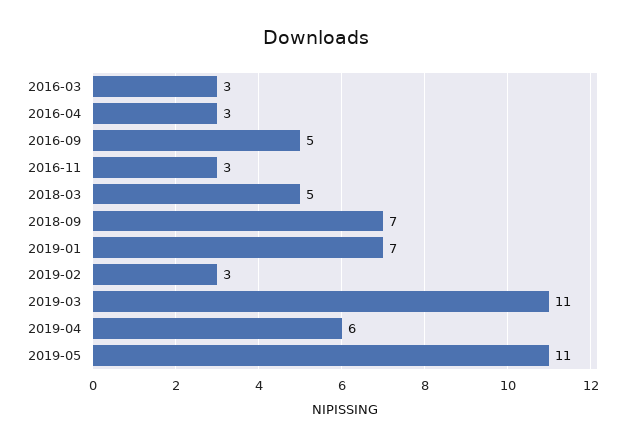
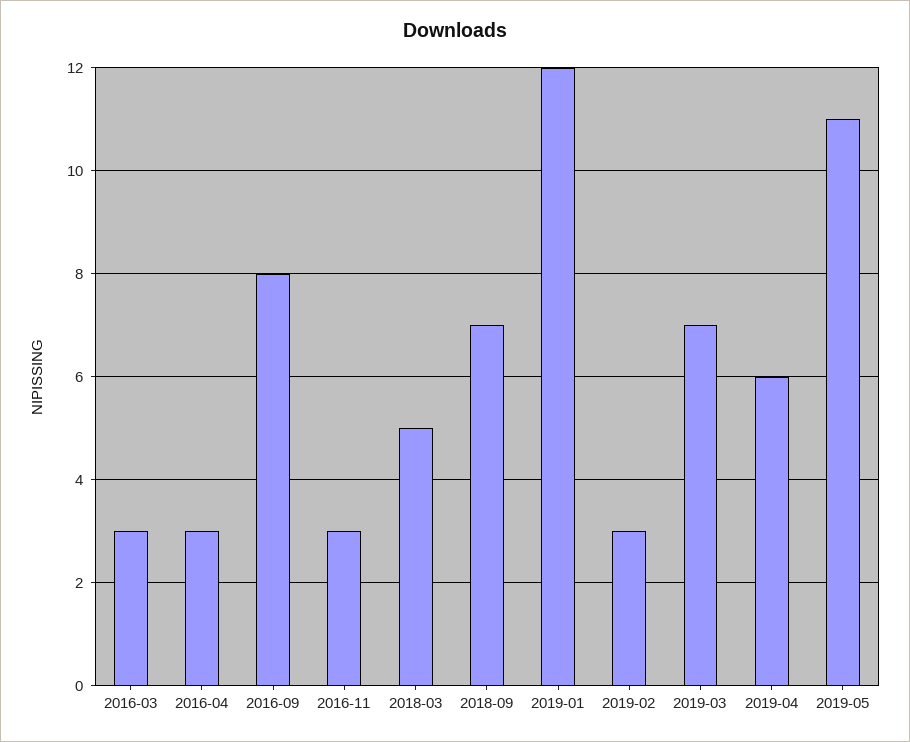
  {
    "2016-03": 3,
    "2016-04": 3,
-   "2016-09": 5,
+   "2016-09": 8,
    "2016-11": 3,
    "2018-03": 5,
    "2018-09": 7,
-   "2019-01": 7,
+   "2019-01": 12,
    "2019-02": 3,
-   "2019-03": 11,
+   "2019-03": 7,
    "2019-04": 6,
    "2019-05": 11
  }

